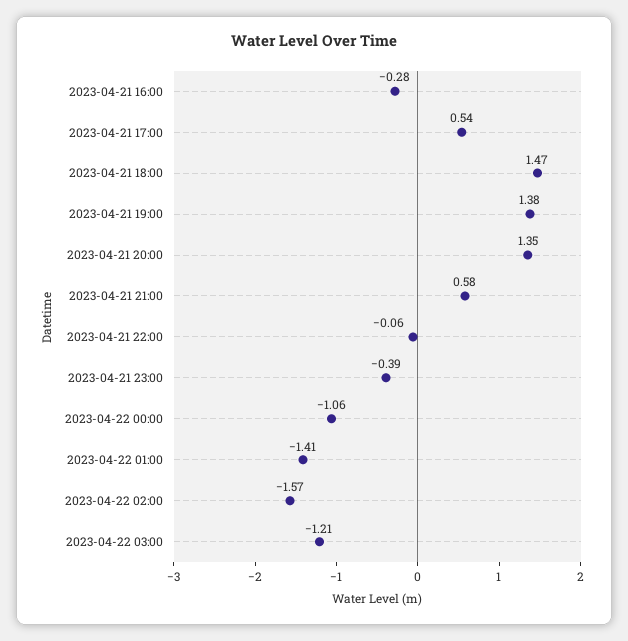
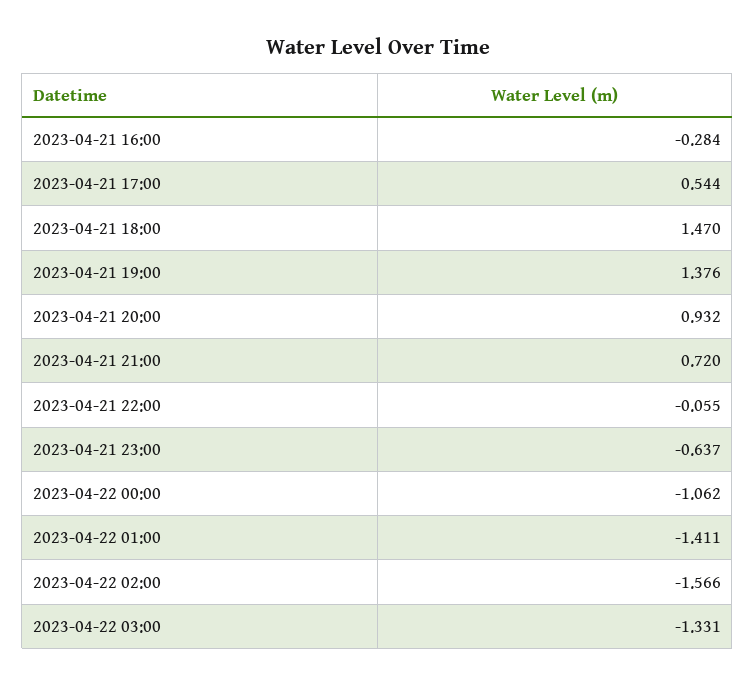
  {
    "2023-04-21 16:00": -0.284,
    "2023-04-21 17:00": 0.544,
    "2023-04-21 18:00": 1.47,
    "2023-04-21 19:00": 1.376,
-   "2023-04-21 20:00": 1.35,
+   "2023-04-21 20:00": 0.932,
-   "2023-04-21 21:00": 0.58,
+   "2023-04-21 21:00": 0.72,
    "2023-04-21 22:00": -0.055,
-   "2023-04-21 23:00": -0.39,
+   "2023-04-21 23:00": -0.637,
    "2023-04-22 00:00": -1.062,
    "2023-04-22 01:00": -1.411,
    "2023-04-22 02:00": -1.566,
-   "2023-04-22 03:00": -1.21
+   "2023-04-22 03:00": -1.331
  }

